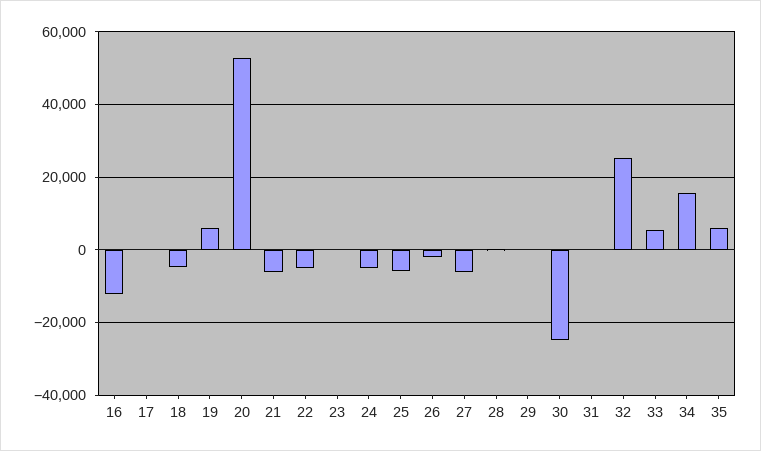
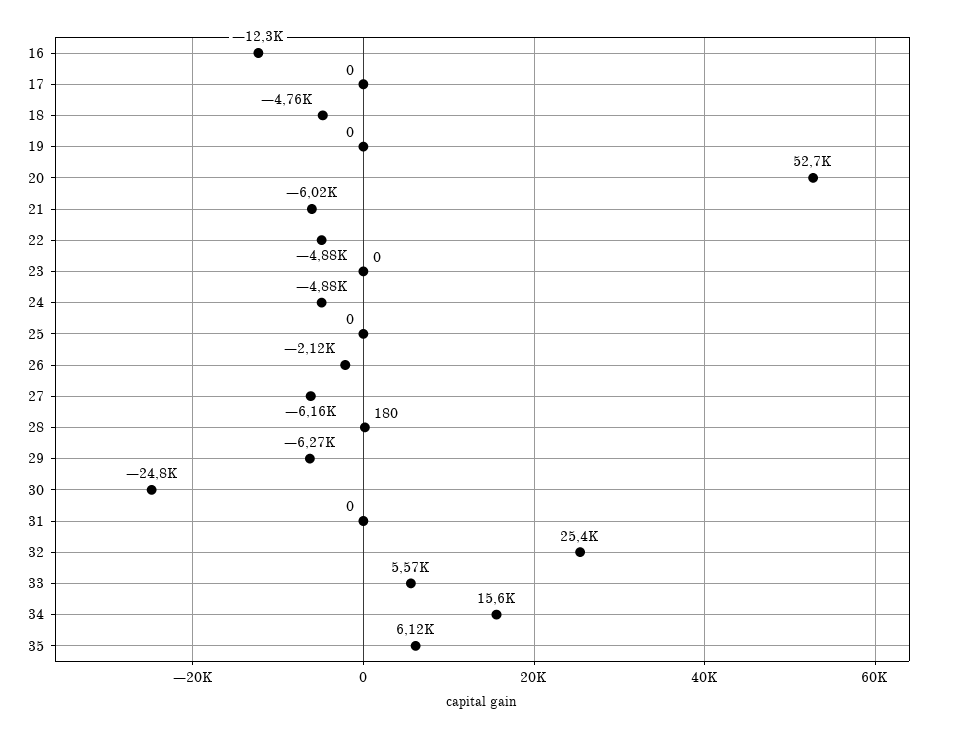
  {
    "16": -12300,
    "17": 0,
    "18": -4760,
-   "19": 6000,
+   "19": 0,
    "20": 52700,
    "21": -6020,
    "22": -4880,
    "23": 0,
    "24": -4880,
-   "25": -6000,
+   "25": 0,
    "26": -2120,
    "27": -6160,
    "28": 180,
-   "29": 0,
+   "29": -6270,
    "30": -24800,
    "31": 0,
    "32": 25400,
    "33": 5570,
    "34": 15600,
    "35": 6120
  }

